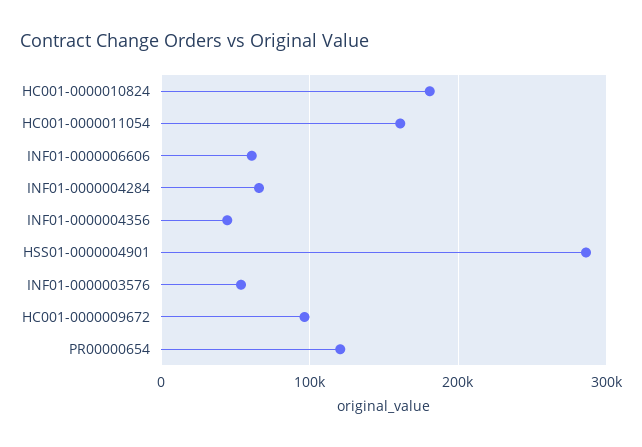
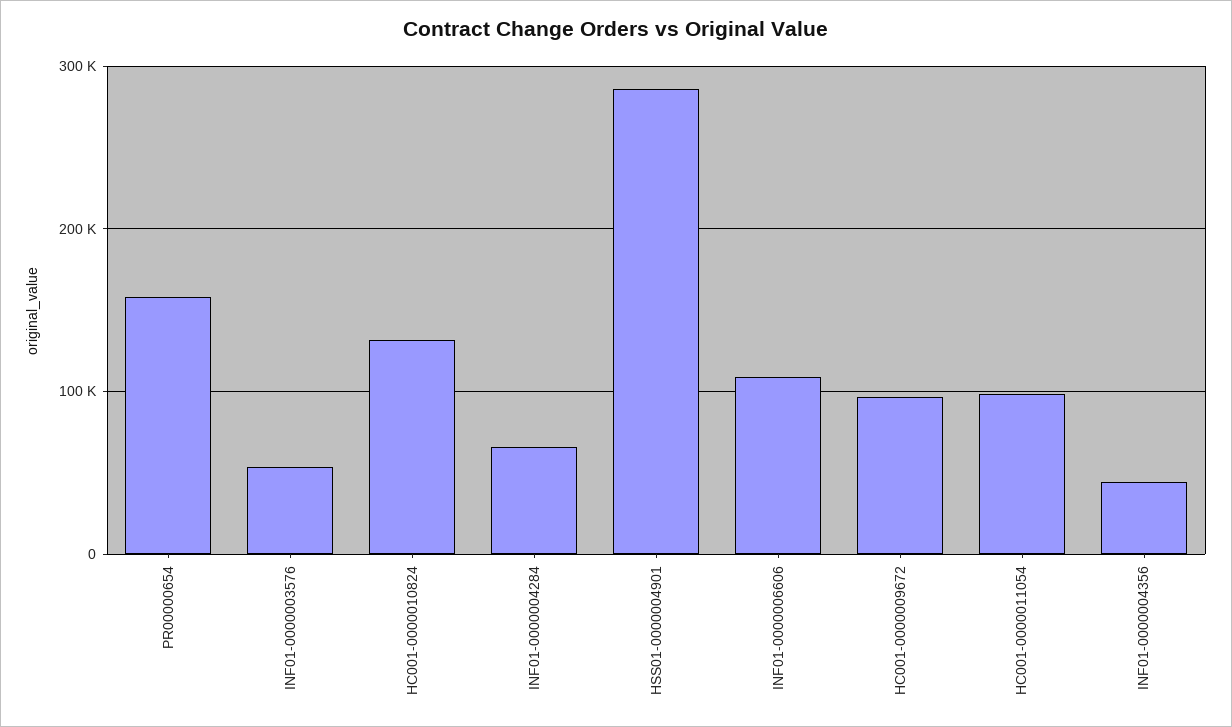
  {
-   "HC001-0000010824": 180000,
+   "HC001-0000010824": 130000,
-   "HC001-0000011054": 160000,
+   "HC001-0000011054": 100000,
-   "INF01-0000006606": 60000,
+   "INF01-0000006606": 110000,
    "INF01-0000004284": 70000,
    "INF01-0000004356": 40000,
    "HSS01-0000004901": 290000,
    "INF01-0000003576": 50000,
    "HC001-0000009672": 100000,
-   "PR00000654": 120000
+   "PR00000654": 160000
  }

